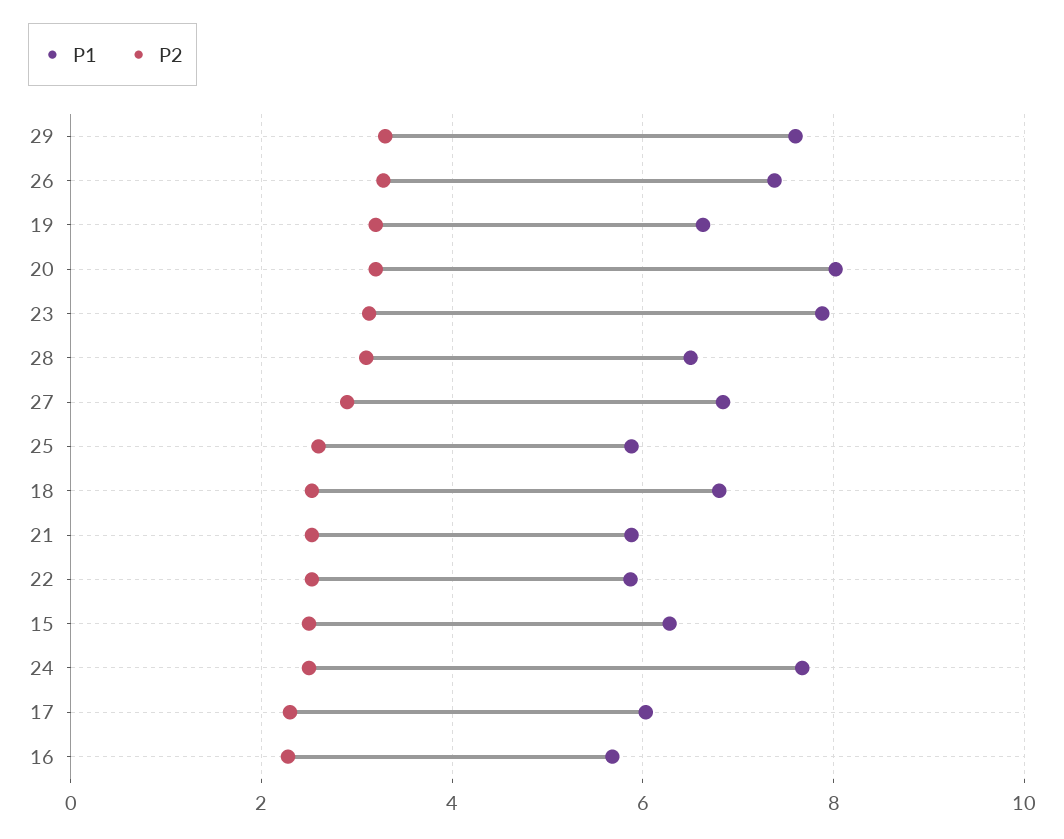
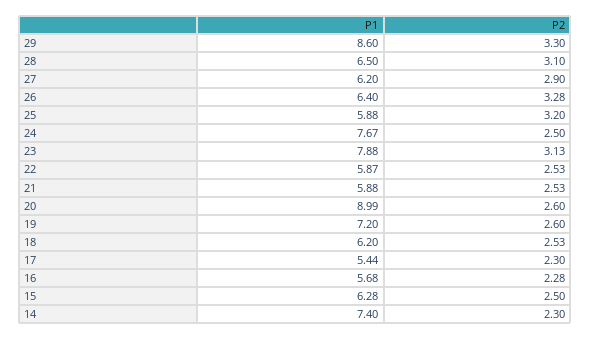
  {
    "P1": {
-     "29": 7.6,
+     "29": 8.6,
-     "26": 7.4,
+     "26": 6.4,
-     "19": 6.6,
+     "19": 7.2,
-     "20": 8,
+     "20": 8.99,
      "23": 7.88,
      "28": 6.5,
-     "27": 6.8,
+     "27": 6.2,
      "25": 5.88,
-     "18": 6.8,
+     "18": 6.2,
      "21": 5.88,
      "22": 5.87,
      "15": 6.28,
      "24": 7.67,
-     "17": 6,
+     "17": 5.44,
-     "16": 5.68
+     "16": 5.68,
+     "14": 7.4
    },
    "P2": {
      "29": 3.3,
      "26": 3.28,
-     "19": 3.2,
+     "19": 2.6,
-     "20": 3.2,
+     "20": 2.6,
      "23": 3.13,
      "28": 3.1,
      "27": 2.9,
-     "25": 2.6,
+     "25": 3.2,
      "18": 2.53,
      "21": 2.53,
      "22": 2.53,
      "15": 2.5,
      "24": 2.5,
      "17": 2.3,
-     "16": 2.28
+     "16": 2.28,
+     "14": 2.3
    }
  }

